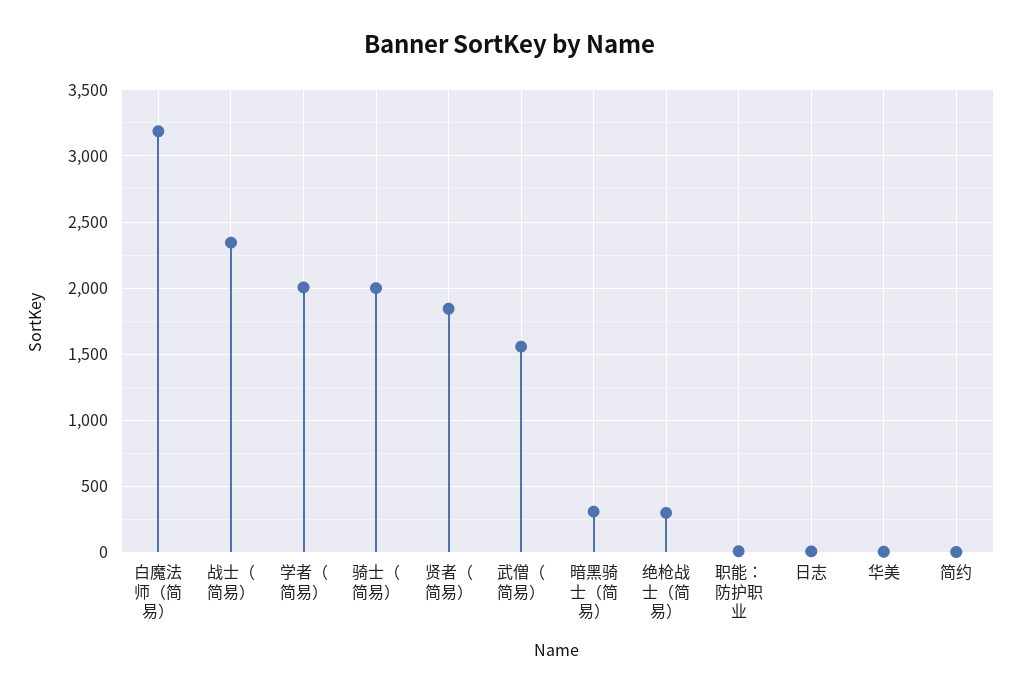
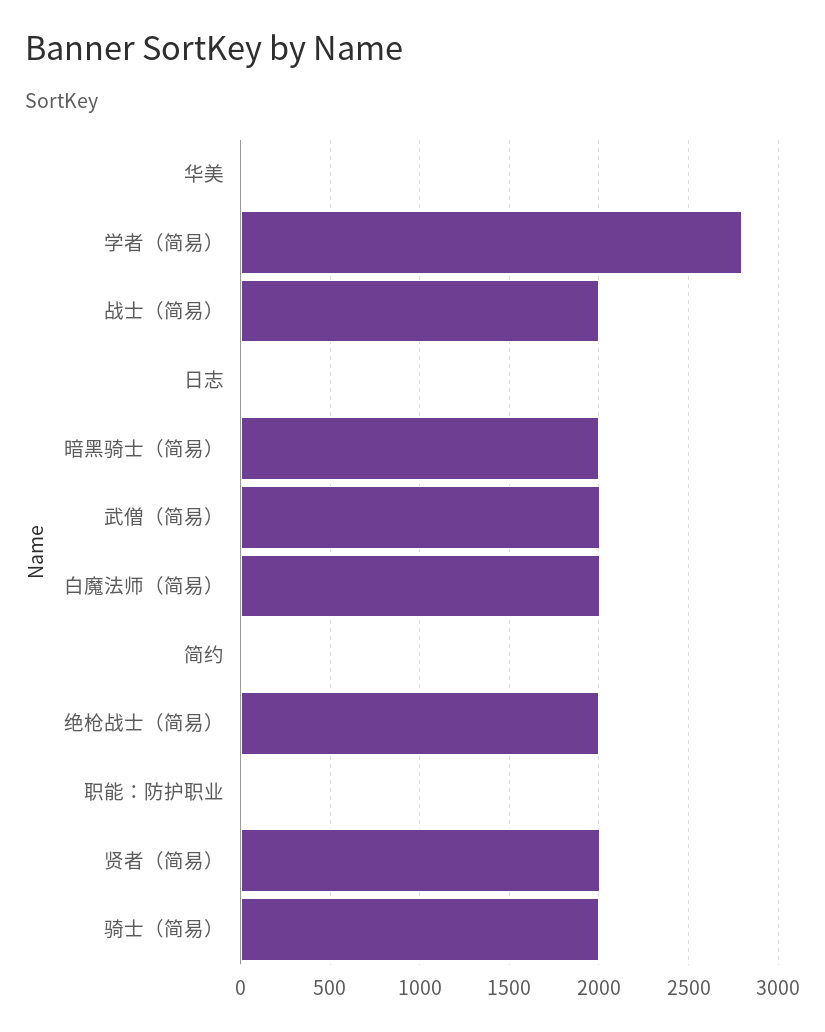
  {
-   "白魔法师（简易）": 3200,
+   "白魔法师（简易）": 2000,
-   "战士（简易）": 2350,
+   "战士（简易）": 2000,
-   "学者（简易）": 2000,
+   "学者（简易）": 2800,
    "骑士（简易）": 2000,
-   "贤者（简易）": 1850,
+   "贤者（简易）": 2000,
-   "武僧（简易）": 1550,
+   "武僧（简易）": 2000,
-   "暗黑骑士（简易）": 300,
+   "暗黑骑士（简易）": 2000,
-   "绝枪战士（简易）": 300,
+   "绝枪战士（简易）": 2000,
    "职能：防护职业": 0,
    "日志": 0,
    "华美": 0,
    "简约": 0
  }

